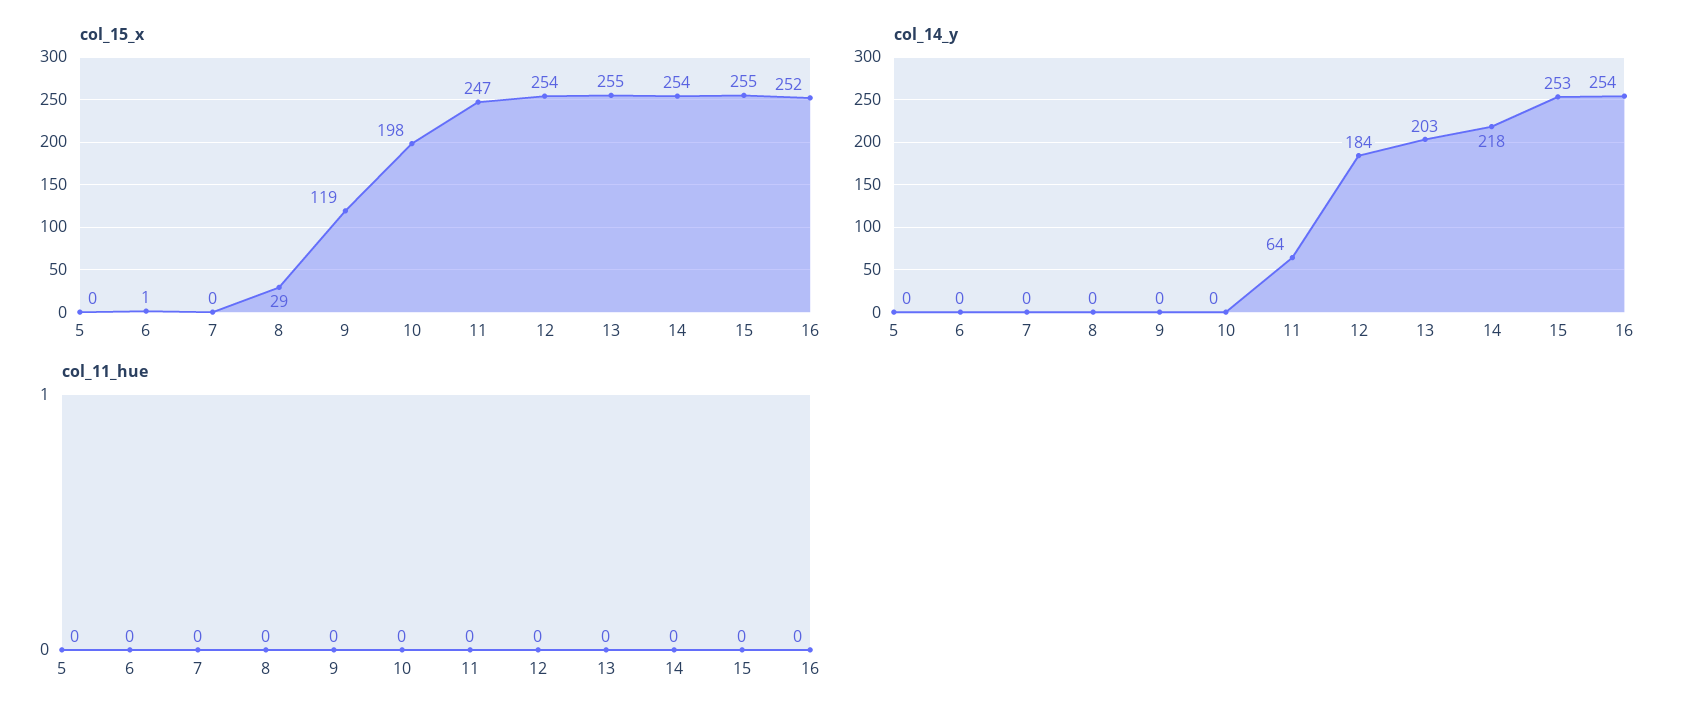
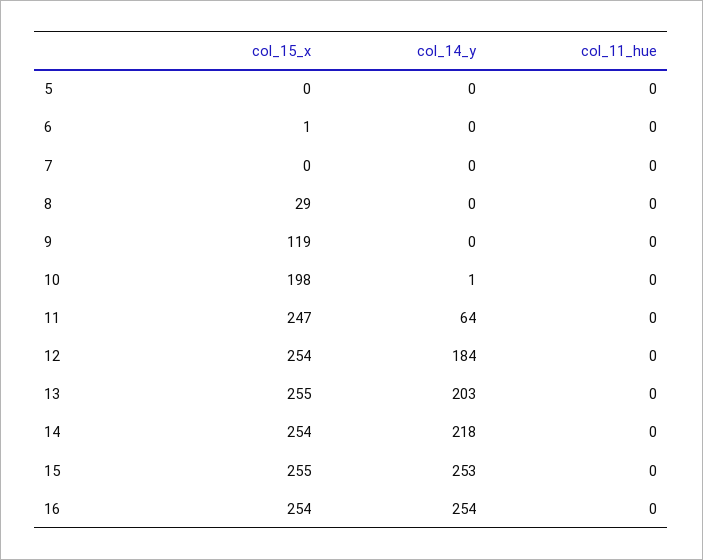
  {
    "col_15_x": {
      "5": 0,
      "6": 1,
      "7": 0,
      "8": 29,
      "9": 119,
      "10": 198,
      "11": 247,
      "12": 254,
      "13": 255,
      "14": 254,
      "15": 255,
-     "16": 252
+     "16": 254
    },
    "col_14_y": {
      "5": 0,
      "6": 0,
      "7": 0,
      "8": 0,
      "9": 0,
-     "10": 0,
+     "10": 1,
      "11": 64,
      "12": 184,
      "13": 203,
      "14": 218,
      "15": 253,
      "16": 254
    },
    "col_11_hue": {
      "5": 0,
      "6": 0,
      "7": 0,
      "8": 0,
      "9": 0,
      "10": 0,
      "11": 0,
      "12": 0,
      "13": 0,
      "14": 0,
      "15": 0,
      "16": 0
    }
  }

